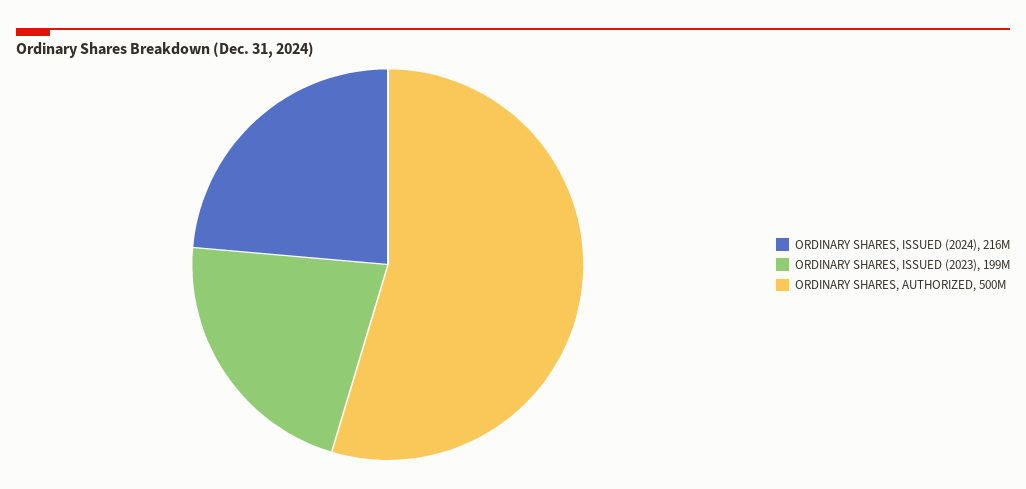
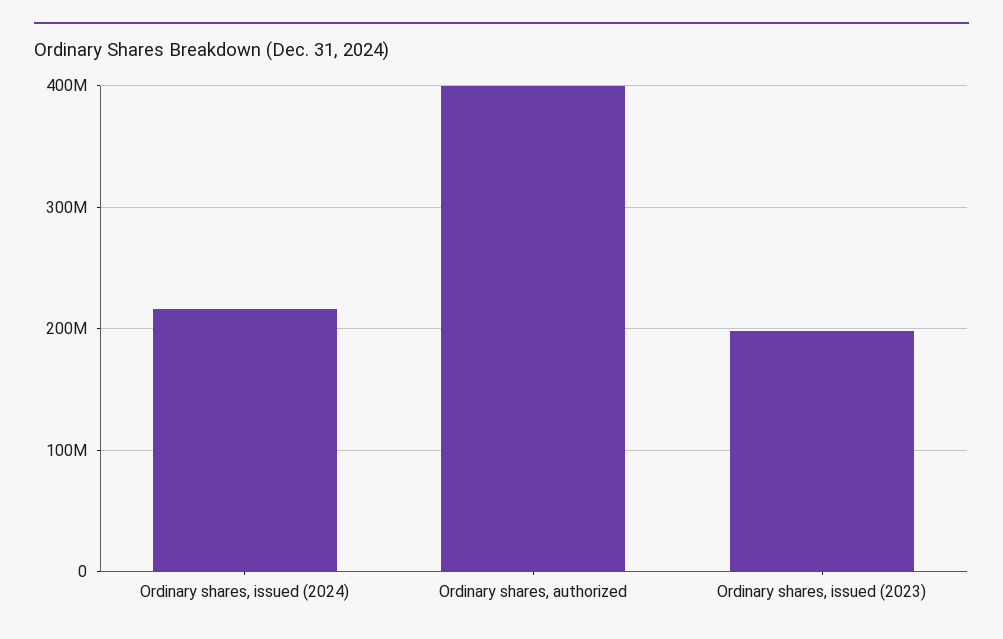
  {
    "ORDINARY SHARES, ISSUED (2024)": 216000000,
    "ORDINARY SHARES, ISSUED (2023)": 199000000,
-   "ORDINARY SHARES, AUTHORIZED": 500000000
+   "ORDINARY SHARES, AUTHORIZED": 400000000
  }

